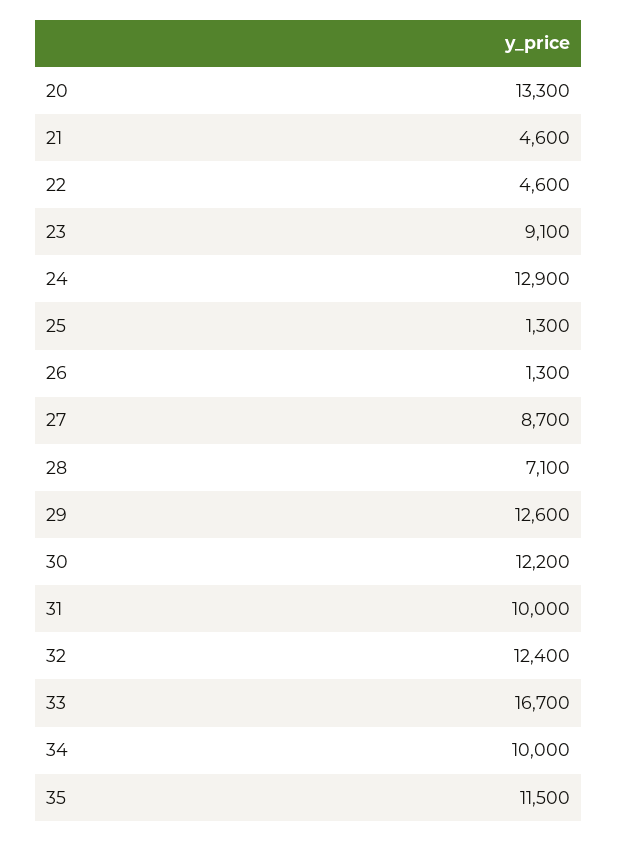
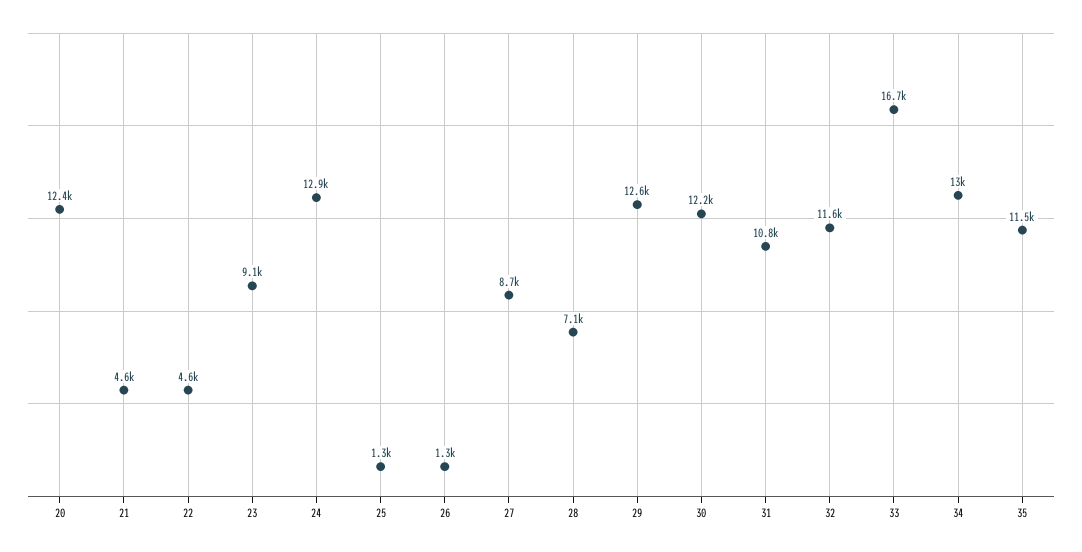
  {
-   "20": 13300,
+   "20": 12400,
    "21": 4600,
    "22": 4600,
    "23": 9100,
    "24": 12900,
    "25": 1300,
    "26": 1300,
    "27": 8700,
    "28": 7100,
    "29": 12600,
    "30": 12200,
-   "31": 10000,
+   "31": 10800,
-   "32": 12400,
+   "32": 11600,
    "33": 16700,
-   "34": 10000,
+   "34": 13000,
    "35": 11500
  }

